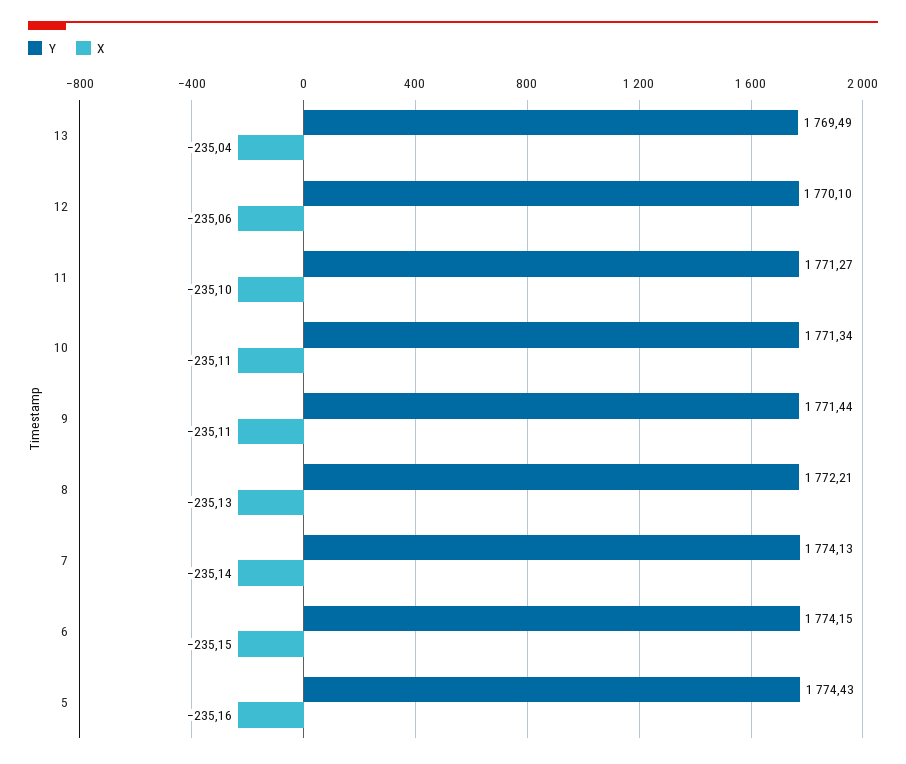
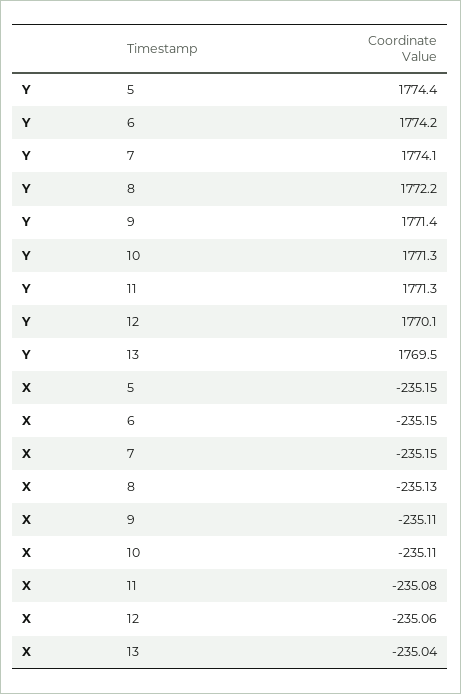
  {
    "Y": {
      "13": 1769.49,
      "12": 1770.1,
      "11": 1771.27,
      "10": 1771.34,
      "9": 1771.44,
      "8": 1772.21,
      "7": 1774.13,
      "6": 1774.15,
      "5": 1774.43
    },
    "X": {
      "13": -235.04,
      "12": -235.06,
-     "11": -235.1,
+     "11": -235.08,
      "10": -235.11,
      "9": -235.11,
      "8": -235.13,
-     "7": -235.14,
+     "7": -235.15,
      "6": -235.15,
-     "5": -235.16
+     "5": -235.15
    }
  }

